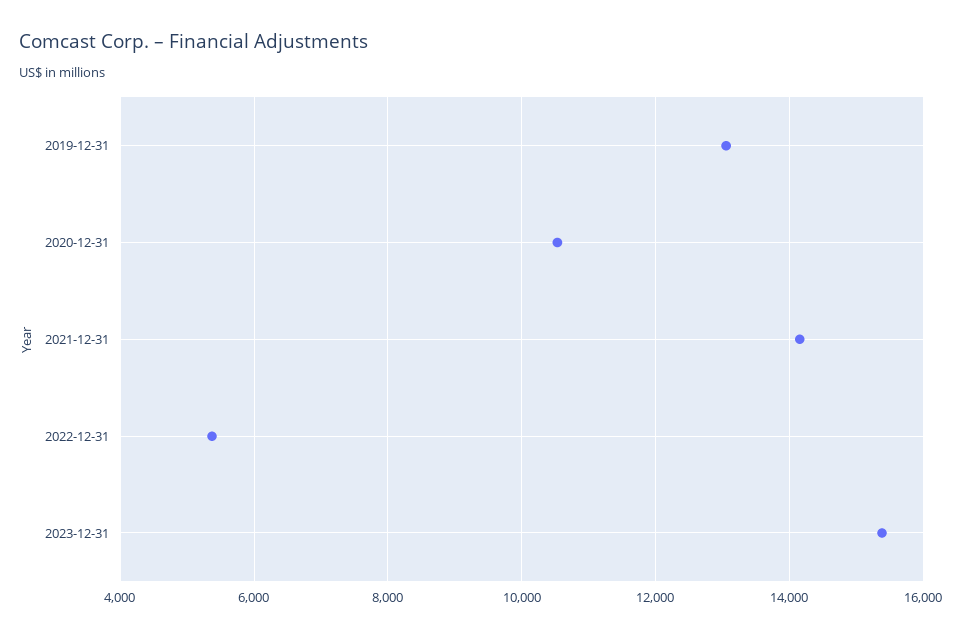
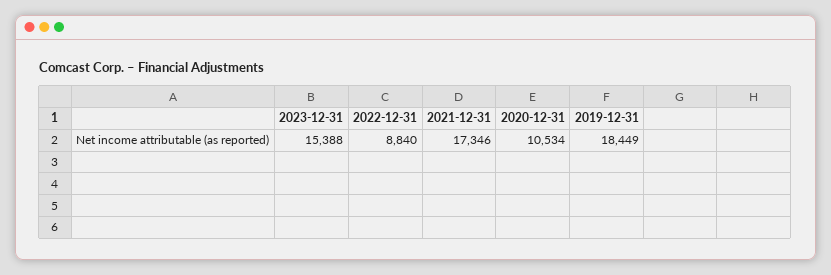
  {
-   "2019-12-31": 13000,
+   "2019-12-31": 18449,
    "2020-12-31": 10534,
-   "2021-12-31": 14200,
+   "2021-12-31": 17346,
-   "2022-12-31": 5400,
+   "2022-12-31": 8840,
    "2023-12-31": 15388
  }

